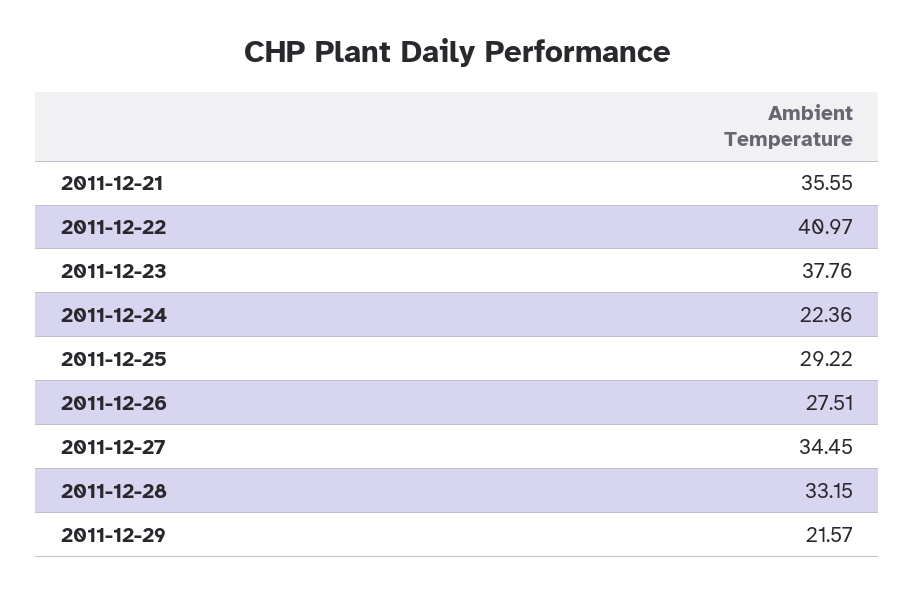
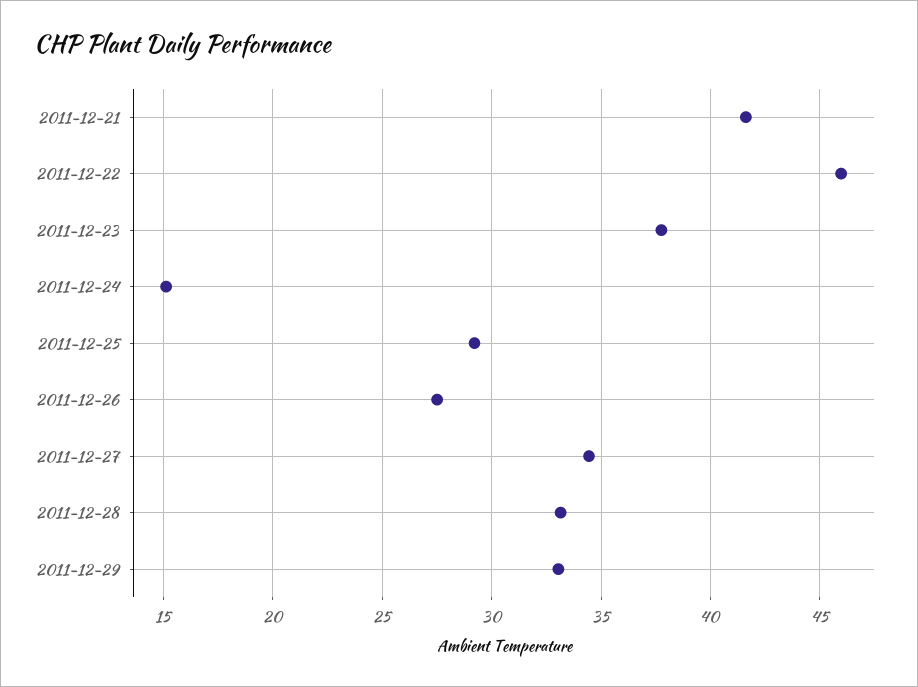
  {
-   "2011-12-21": 35.55,
+   "2011-12-21": 41.5,
-   "2011-12-22": 40.97,
+   "2011-12-22": 46,
    "2011-12-23": 37.76,
-   "2011-12-24": 22.36,
+   "2011-12-24": 15,
    "2011-12-25": 29.22,
    "2011-12-26": 27.51,
    "2011-12-27": 34.45,
    "2011-12-28": 33.15,
-   "2011-12-29": 21.57
+   "2011-12-29": 33
  }

